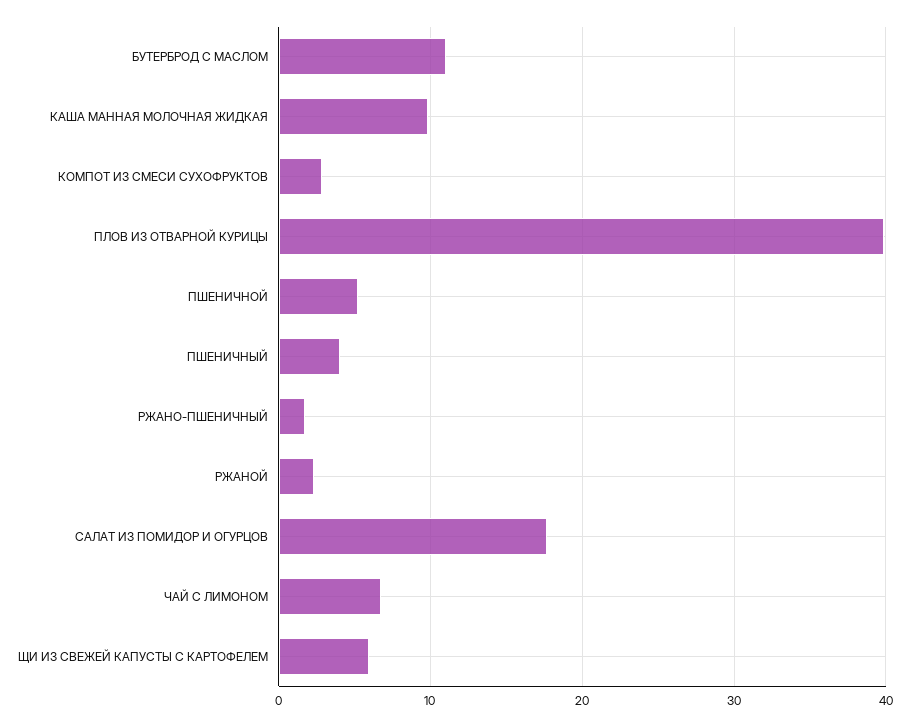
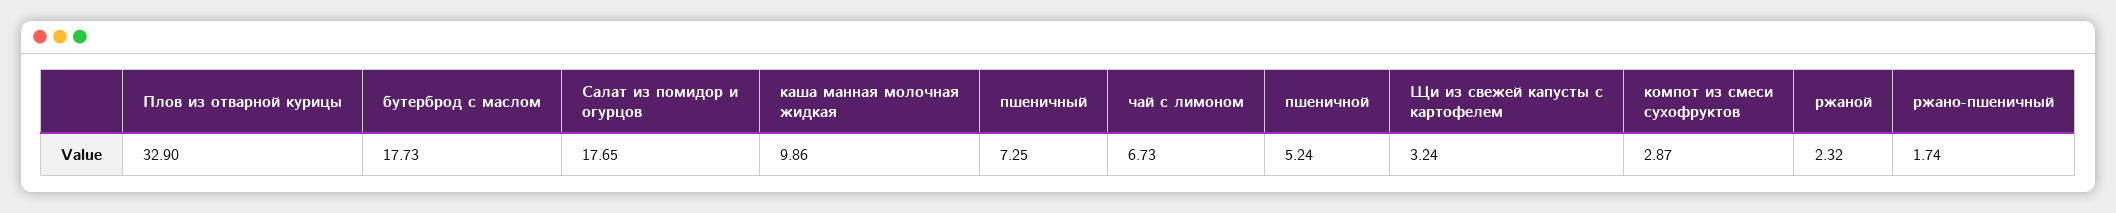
  {
-   "БУТЕРБРОД С МАСЛОМ": 11,
+   "БУТЕРБРОД С МАСЛОМ": 17.73,
    "КАША МАННАЯ МОЛОЧНАЯ ЖИДКАЯ": 9.86,
    "КОМПОТ ИЗ СМЕСИ СУХОФРУКТОВ": 2.87,
-   "ПЛОВ ИЗ ОТВАРНОЙ КУРИЦЫ": 40,
+   "ПЛОВ ИЗ ОТВАРНОЙ КУРИЦЫ": 32.9,
    "ПШЕНИЧНОЙ": 5.24,
-   "ПШЕНИЧНЫЙ": 4,
+   "ПШЕНИЧНЫЙ": 7.25,
    "РЖАНО-ПШЕНИЧНЫЙ": 1.74,
    "РЖАНОЙ": 2.32,
    "САЛАТ ИЗ ПОМИДОР И ОГУРЦОВ": 17.65,
    "ЧАЙ С ЛИМОНОМ": 6.73,
-   "ЩИ ИЗ СВЕЖЕЙ КАПУСТЫ С КАРТОФЕЛЕМ": 6
+   "ЩИ ИЗ СВЕЖЕЙ КАПУСТЫ С КАРТОФЕЛЕМ": 3.24
  }

